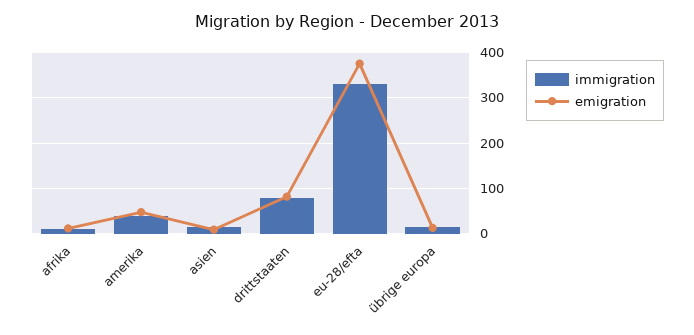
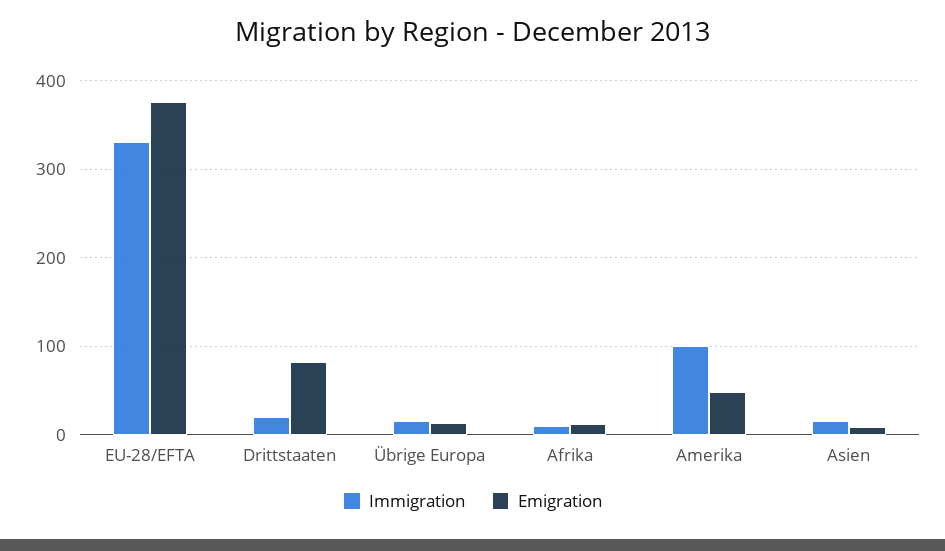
  {
    "immigration": {
      "afrika": 10,
-     "amerika": 40,
+     "amerika": 100,
      "asien": 20,
-     "drittstaaten": 80,
+     "drittstaaten": 20,
      "eu-28/efta": 330,
      "übrige europa": 20
    },
    "emigration": {
      "afrika": 10,
      "amerika": 50,
      "asien": 10,
      "drittstaaten": 80,
      "eu-28/efta": 380,
      "übrige europa": 10
    }
  }

